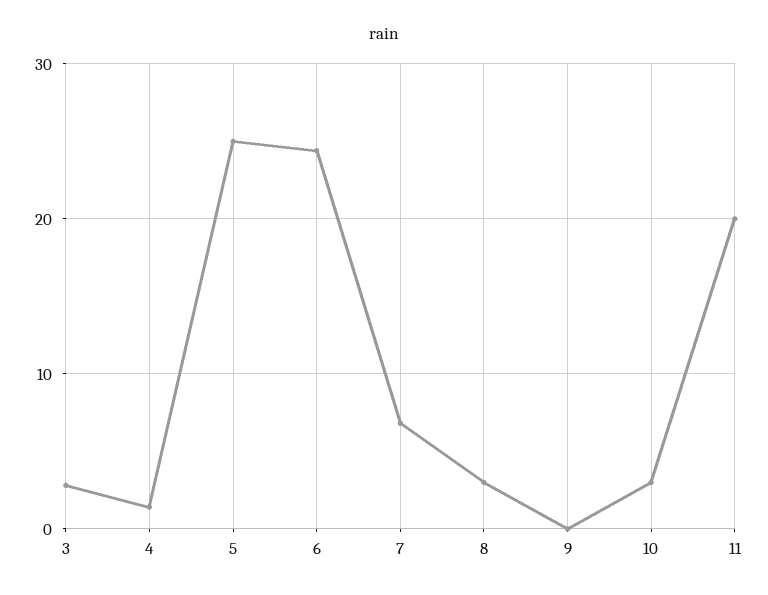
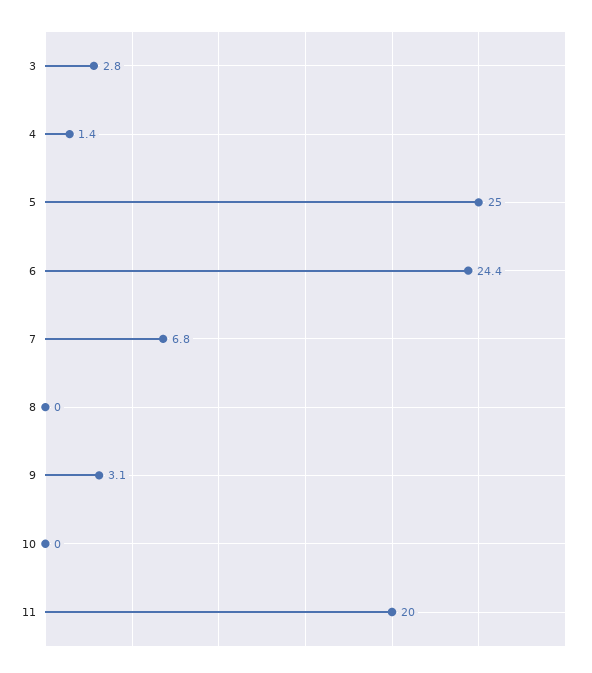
  {
    "3": 2.8,
    "4": 1.4,
    "5": 25,
    "6": 24.4,
    "7": 6.8,
-   "8": 3,
+   "8": 0,
-   "9": 0,
+   "9": 3.1,
-   "10": 3,
+   "10": 0,
    "11": 20
  }

